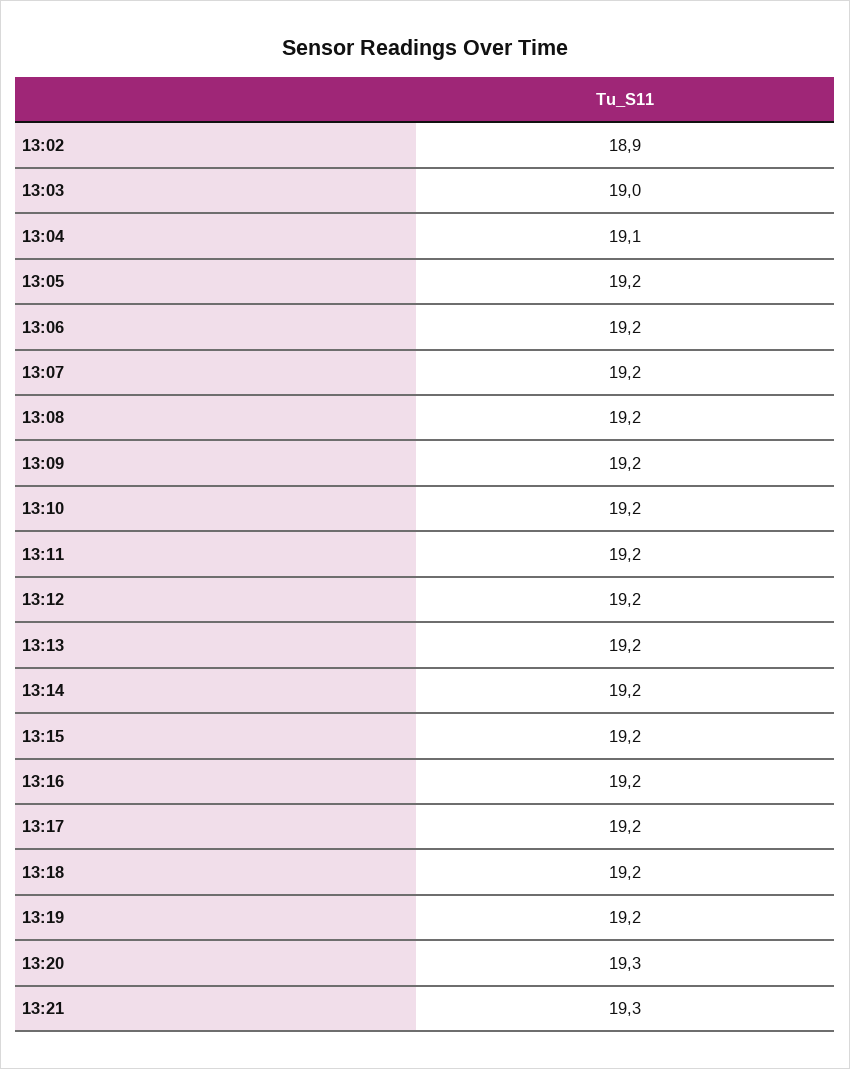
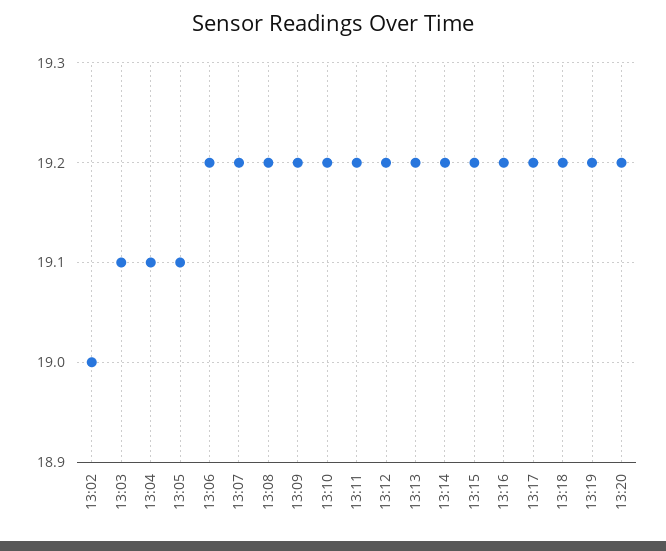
  {
-   "13:02": 18.9,
+   "13:02": 19,
-   "13:03": 19,
+   "13:03": 19.1,
    "13:04": 19.1,
-   "13:05": 19.2,
+   "13:05": 19.1,
    "13:06": 19.2,
    "13:07": 19.2,
    "13:08": 19.2,
    "13:09": 19.2,
    "13:10": 19.2,
    "13:11": 19.2,
    "13:12": 19.2,
    "13:13": 19.2,
    "13:14": 19.2,
    "13:15": 19.2,
    "13:16": 19.2,
    "13:17": 19.2,
    "13:18": 19.2,
    "13:19": 19.2,
-   "13:20": 19.3,
+   "13:20": 19.2
-   "13:21": 19.3
  }

